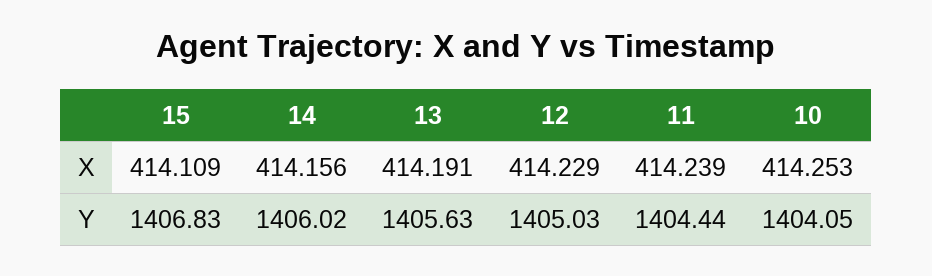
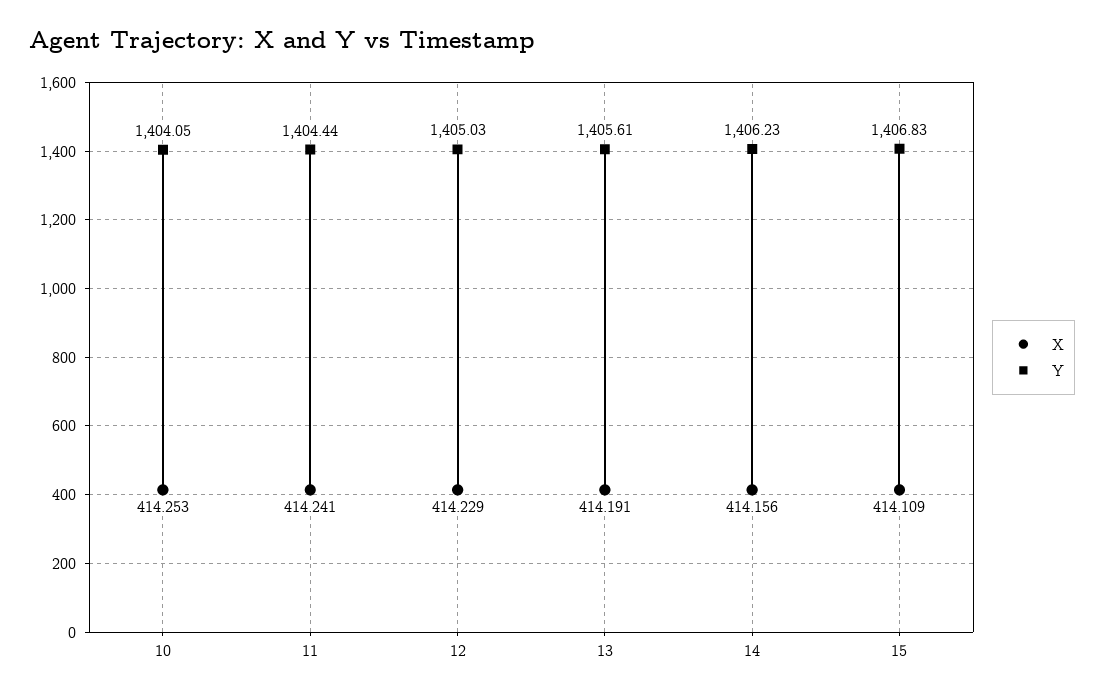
  {
    "X": {
      "15": 414.109,
      "14": 414.156,
      "13": 414.191,
      "12": 414.229,
-     "11": 414.239,
+     "11": 414.241,
      "10": 414.253
    },
    "Y": {
      "15": 1406.83,
-     "14": 1406.02,
+     "14": 1406.23,
-     "13": 1405.63,
+     "13": 1405.61,
      "12": 1405.03,
      "11": 1404.44,
      "10": 1404.05
    }
  }

